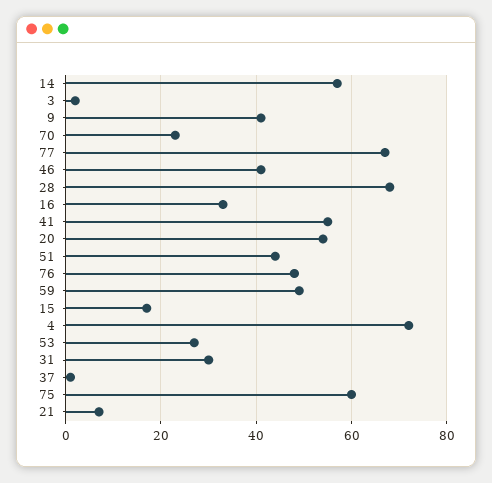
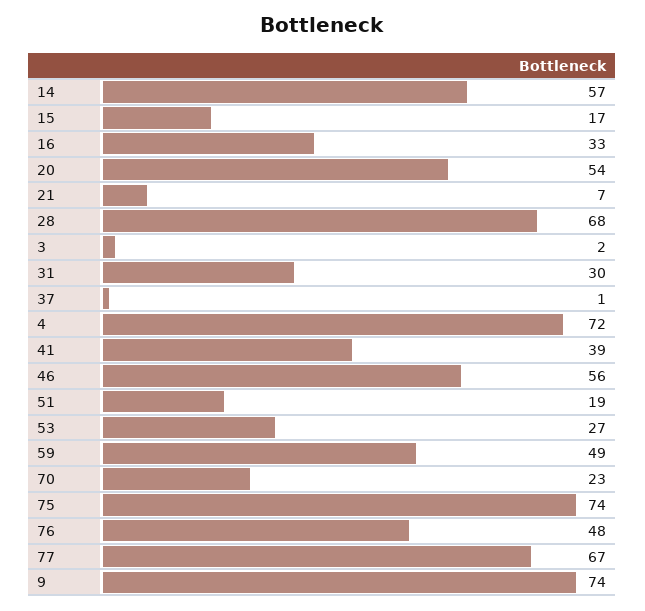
  {
    "14": 57,
    "3": 2,
-   "9": 40,
+   "9": 74,
    "70": 23,
    "77": 67,
-   "46": 40,
+   "46": 56,
    "28": 68,
    "16": 33,
-   "41": 55,
+   "41": 39,
    "20": 54,
-   "51": 45,
+   "51": 19,
    "76": 48,
    "59": 49,
    "15": 17,
    "4": 72,
    "53": 27,
    "31": 30,
    "37": 1,
-   "75": 60,
+   "75": 74,
    "21": 7
  }

